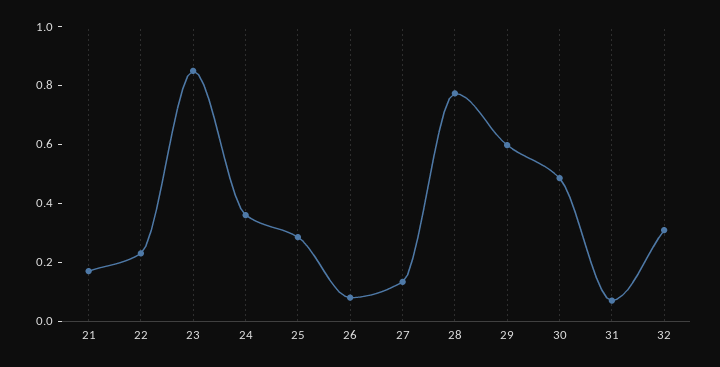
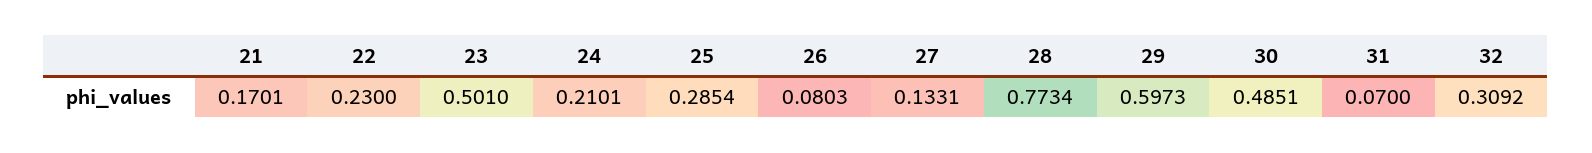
  {
    "21": 0.1701,
    "22": 0.23,
-   "23": 0.85,
+   "23": 0.501,
-   "24": 0.35,
+   "24": 0.2101,
    "25": 0.2854,
    "26": 0.0803,
    "27": 0.1331,
    "28": 0.7734,
    "29": 0.5973,
    "30": 0.4851,
    "31": 0.07,
    "32": 0.3092
  }

